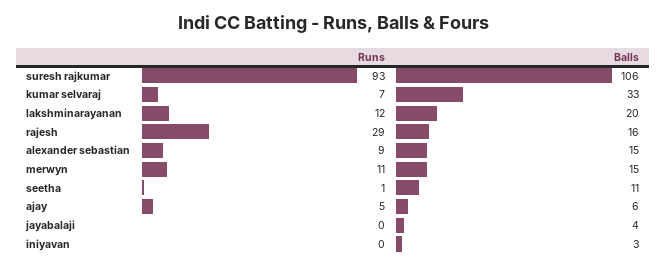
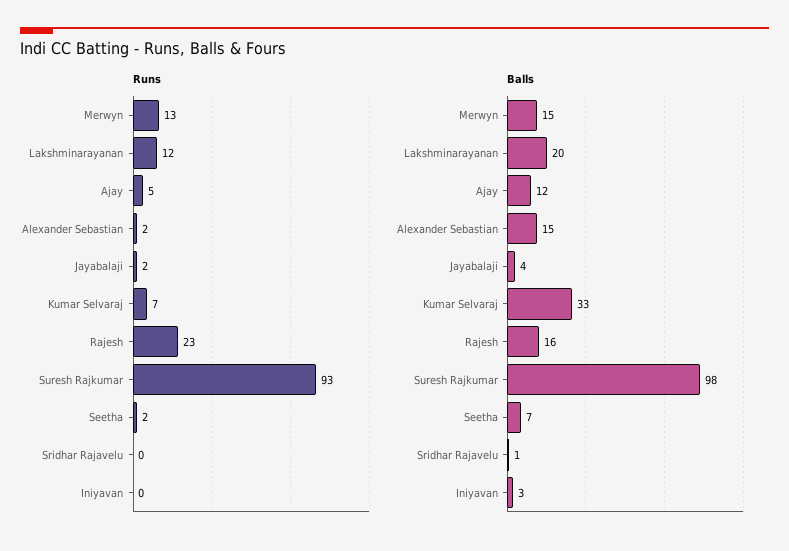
  {
    "Runs": {
      "suresh rajkumar": 93,
      "kumar selvaraj": 7,
      "lakshminarayanan": 12,
-     "rajesh": 29,
+     "rajesh": 23,
-     "alexander sebastian": 9,
+     "alexander sebastian": 2,
-     "merwyn": 11,
+     "merwyn": 13,
-     "seetha": 1,
+     "seetha": 2,
      "ajay": 5,
-     "jayabalaji": 0,
+     "jayabalaji": 2,
-     "iniyavan": 0
+     "iniyavan": 0,
+     "Sridhar Rajavelu": 0
    },
    "Balls": {
-     "suresh rajkumar": 106,
+     "suresh rajkumar": 98,
      "kumar selvaraj": 33,
      "lakshminarayanan": 20,
      "rajesh": 16,
      "alexander sebastian": 15,
      "merwyn": 15,
-     "seetha": 11,
+     "seetha": 7,
-     "ajay": 6,
+     "ajay": 12,
      "jayabalaji": 4,
-     "iniyavan": 3
+     "iniyavan": 3,
+     "Sridhar Rajavelu": 1
    }
  }

